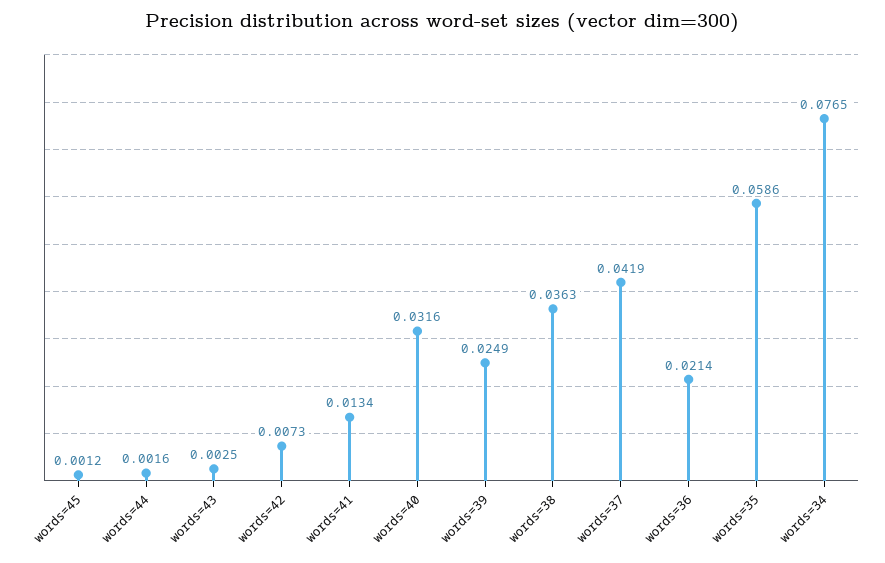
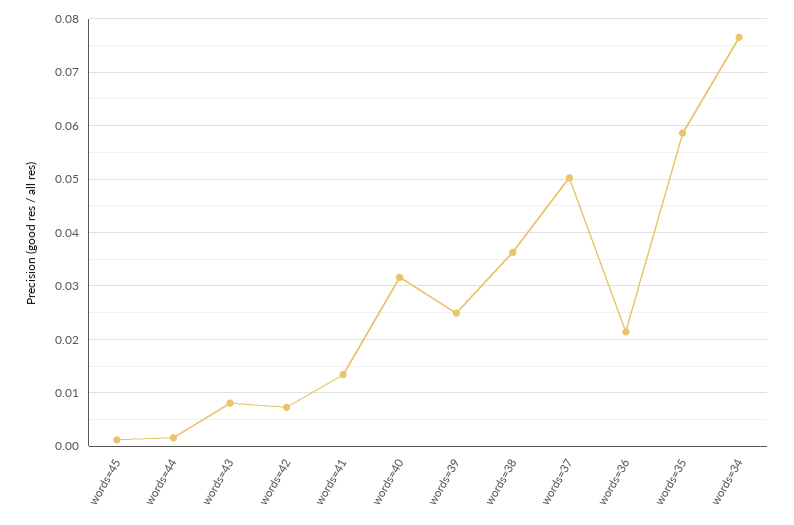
  {
    "words=45": 0.0012,
    "words=44": 0.0016,
-   "words=43": 0.0025,
+   "words=43": 0.008,
    "words=42": 0.0073,
    "words=41": 0.0134,
    "words=40": 0.0316,
    "words=39": 0.0249,
    "words=38": 0.0363,
-   "words=37": 0.0419,
+   "words=37": 0.05,
    "words=36": 0.0214,
    "words=35": 0.0586,
    "words=34": 0.0765
  }

